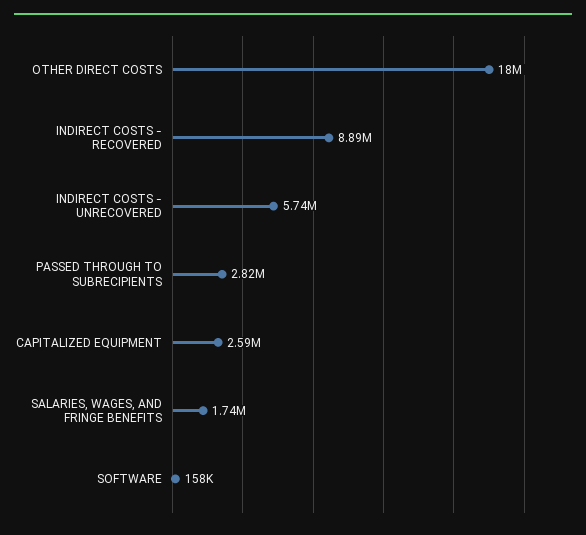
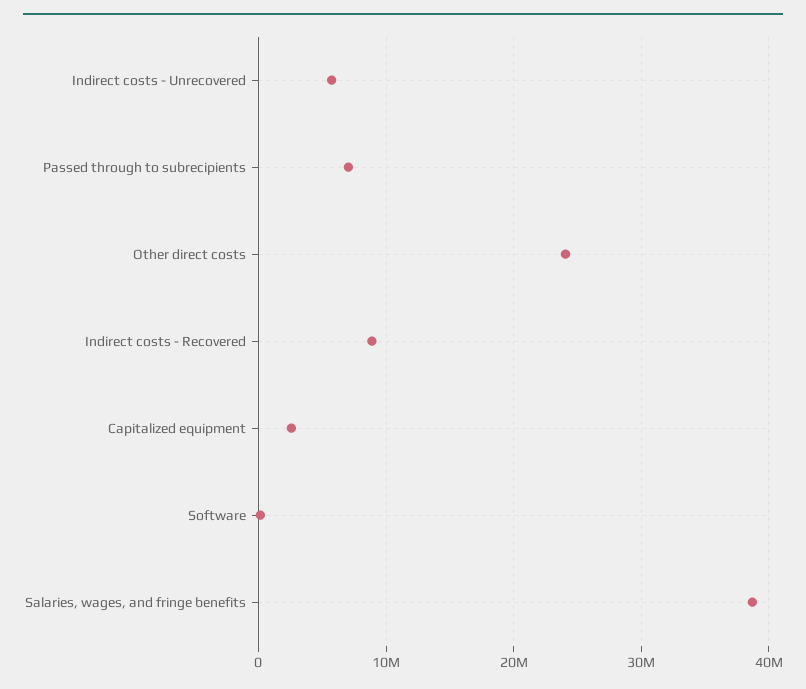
  {
-   "OTHER DIRECT COSTS": 18000000,
+   "OTHER DIRECT COSTS": 24000000,
    "INDIRECT COSTS - RECOVERED": 8890000,
    "INDIRECT COSTS - UNRECOVERED": 5740000,
-   "PASSED THROUGH TO SUBRECIPIENTS": 2820000,
+   "PASSED THROUGH TO SUBRECIPIENTS": 7000000,
    "CAPITALIZED EQUIPMENT": 2590000,
-   "SALARIES, WAGES, AND FRINGE BENEFITS": 1740000,
+   "SALARIES, WAGES, AND FRINGE BENEFITS": 39000000,
    "SOFTWARE": 158000
  }

